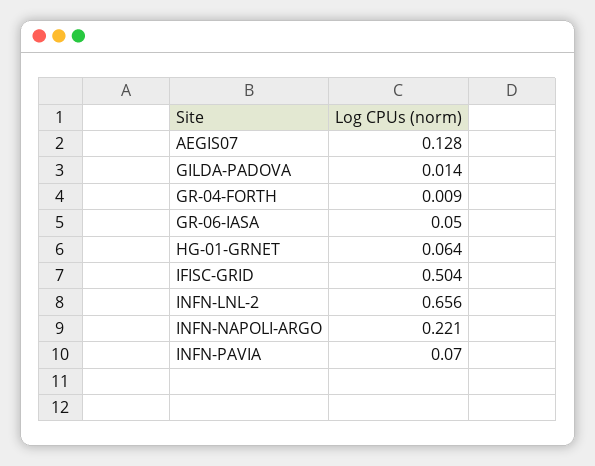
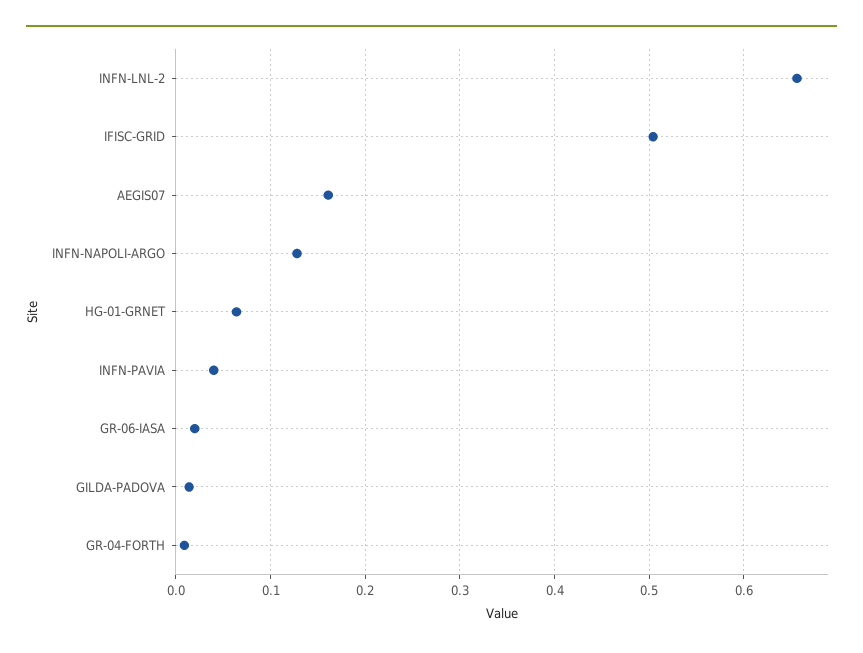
  {
-   "AEGIS07": 0.128,
+   "AEGIS07": 0.16,
    "GILDA-PADOVA": 0.014,
    "GR-04-FORTH": 0.009,
-   "GR-06-IASA": 0.05,
+   "GR-06-IASA": 0.02,
    "HG-01-GRNET": 0.064,
    "IFISC-GRID": 0.504,
    "INFN-LNL-2": 0.656,
-   "INFN-NAPOLI-ARGO": 0.221,
+   "INFN-NAPOLI-ARGO": 0.13,
-   "INFN-PAVIA": 0.07
+   "INFN-PAVIA": 0.04
  }

